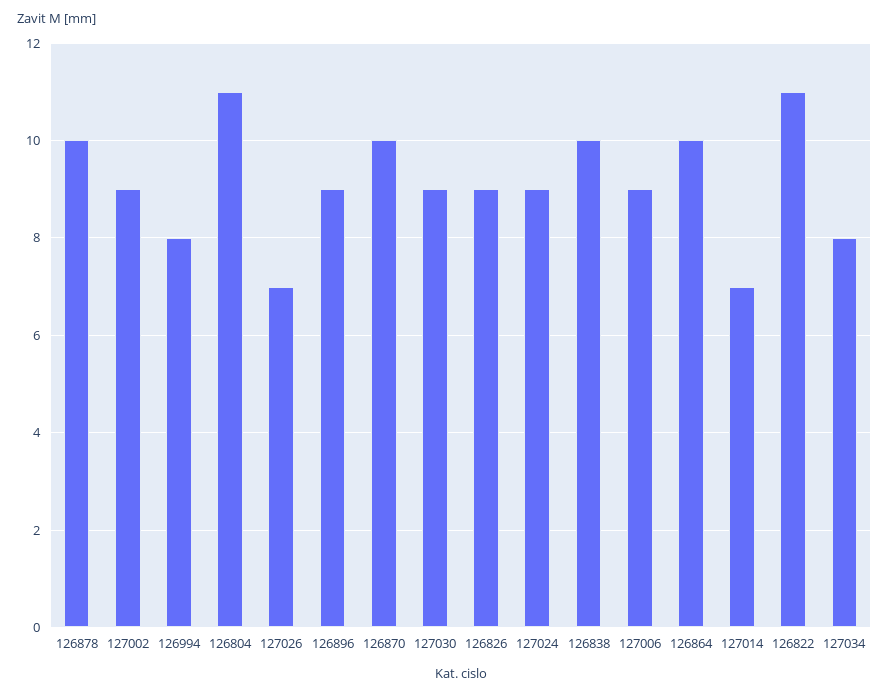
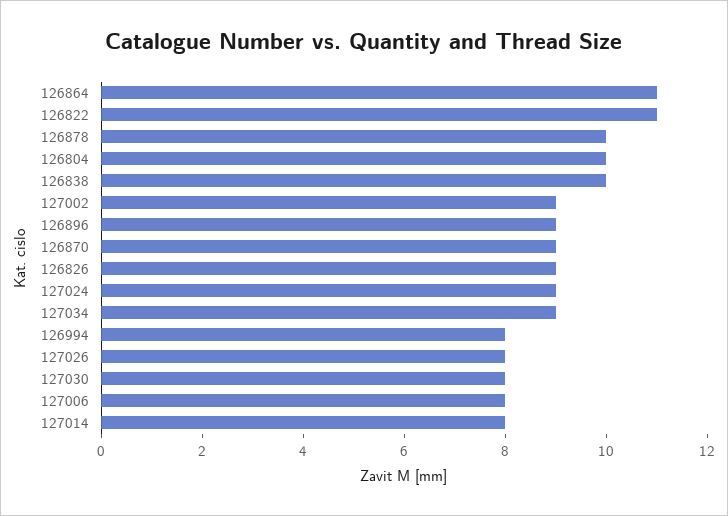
  {
    "126878": 10,
    "127002": 9,
    "126994": 8,
-   "126804": 11,
+   "126804": 10,
-   "127026": 7,
+   "127026": 8,
    "126896": 9,
-   "126870": 10,
+   "126870": 9,
-   "127030": 9,
+   "127030": 8,
    "126826": 9,
    "127024": 9,
    "126838": 10,
-   "127006": 9,
+   "127006": 8,
-   "126864": 10,
+   "126864": 11,
-   "127014": 7,
+   "127014": 8,
    "126822": 11,
-   "127034": 8
+   "127034": 9
  }

